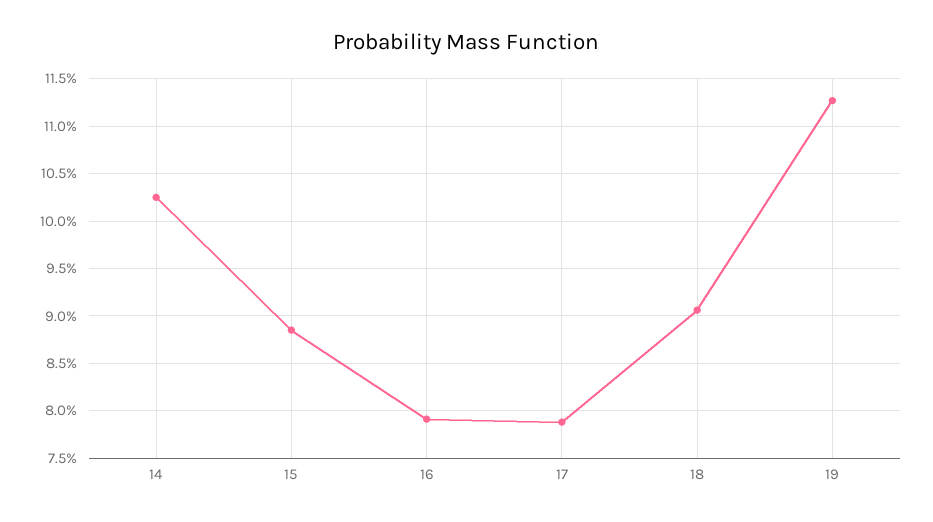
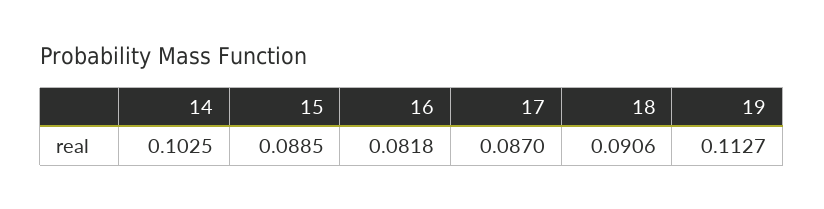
  {
    "14": 0.1025,
    "15": 0.0885,
-   "16": 0.079,
+   "16": 0.0818,
-   "17": 0.079,
+   "17": 0.087,
    "18": 0.0906,
    "19": 0.1127
  }

